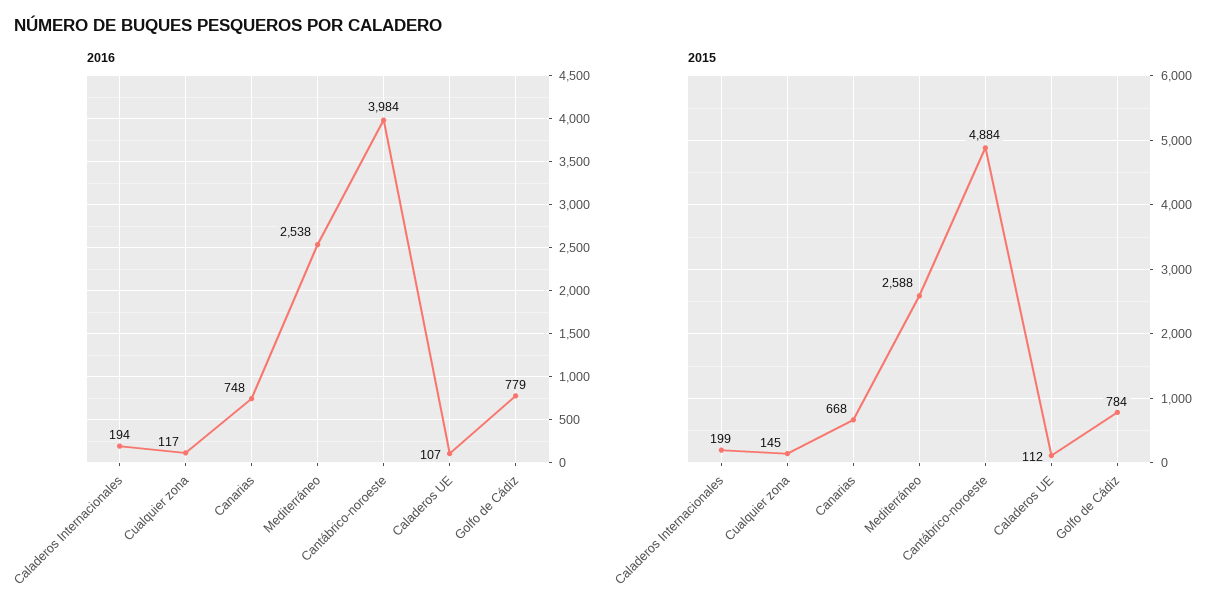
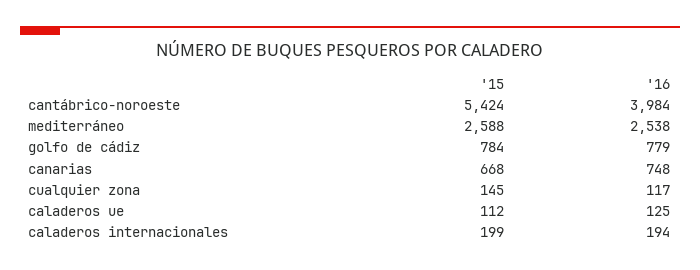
  {
    "2016": {
      "Caladeros Internacionales": 194,
      "Cualquier zona": 117,
      "Canarias": 748,
      "Mediterráneo": 2538,
      "Cantábrico-noroeste": 3984,
-     "Caladeros UE": 107,
+     "Caladeros UE": 125,
      "Golfo de Cádiz": 779
    },
    "2015": {
      "Caladeros Internacionales": 199,
      "Cualquier zona": 145,
      "Canarias": 668,
      "Mediterráneo": 2588,
-     "Cantábrico-noroeste": 4884,
+     "Cantábrico-noroeste": 5424,
      "Caladeros UE": 112,
      "Golfo de Cádiz": 784
    }
  }

